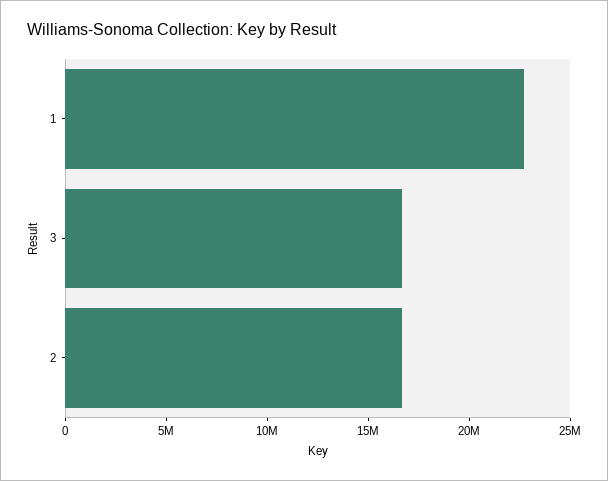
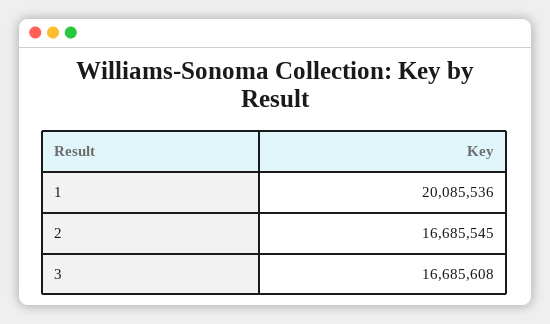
  {
-   "1": 23000000,
+   "1": 20085536,
    "3": 16685608,
    "2": 16685545
  }

